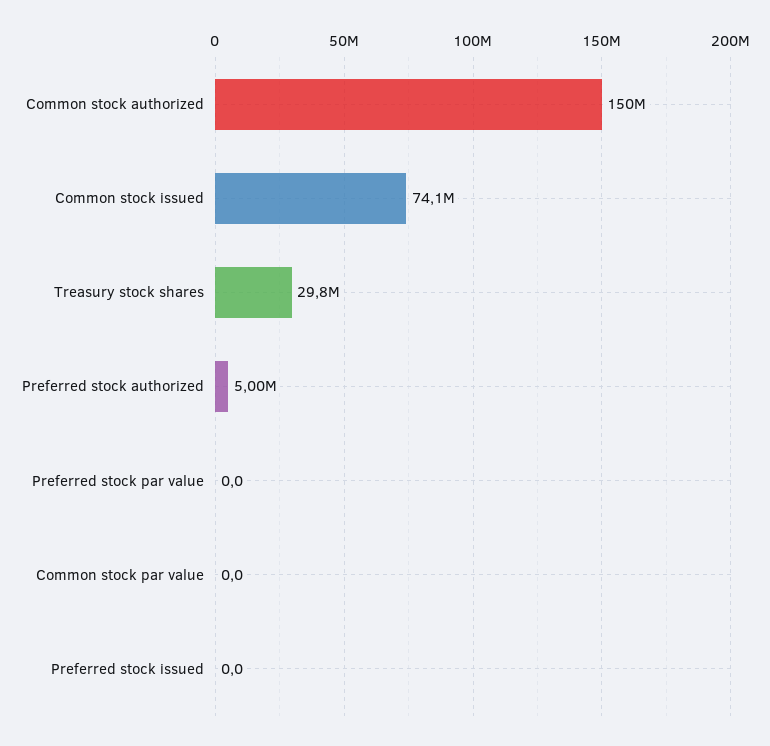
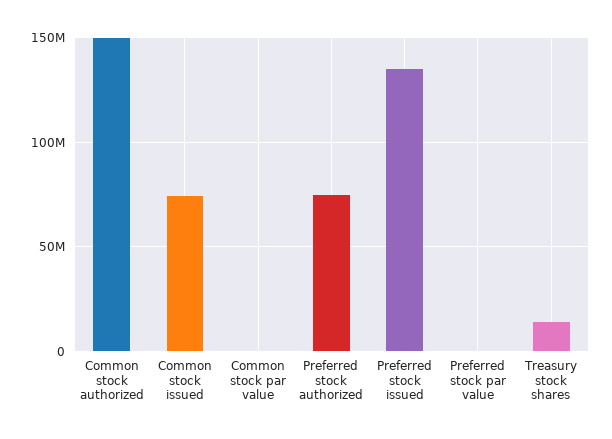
  {
    "Common stock authorized": 150000000,
    "Common stock issued": 74100000,
-   "Treasury stock shares": 29800000,
+   "Treasury stock shares": 15000000,
-   "Preferred stock authorized": 5000000,
+   "Preferred stock authorized": 75000000,
    "Preferred stock par value": 0,
    "Common stock par value": 0,
-   "Preferred stock issued": 0
+   "Preferred stock issued": 135000000
  }

